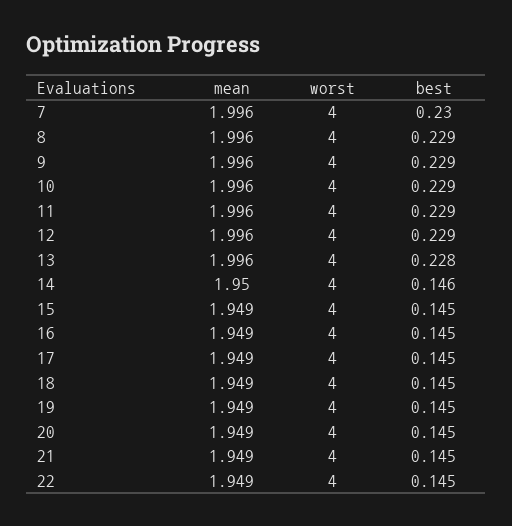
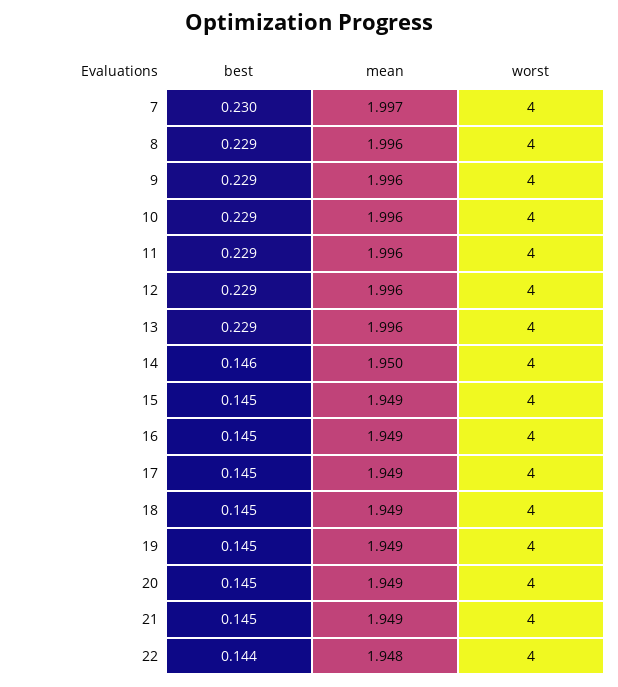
  {
    "mean": {
-     "7": 1.996,
+     "7": 1.997,
      "8": 1.996,
      "9": 1.996,
      "10": 1.996,
      "11": 1.996,
      "12": 1.996,
      "13": 1.996,
      "14": 1.95,
      "15": 1.949,
      "16": 1.949,
      "17": 1.949,
      "18": 1.949,
      "19": 1.949,
      "20": 1.949,
      "21": 1.949,
-     "22": 1.949
+     "22": 1.948
    },
    "worst": {
      "7": 4,
      "8": 4,
      "9": 4,
      "10": 4,
      "11": 4,
      "12": 4,
      "13": 4,
      "14": 4,
      "15": 4,
      "16": 4,
      "17": 4,
      "18": 4,
      "19": 4,
      "20": 4,
      "21": 4,
      "22": 4
    },
    "best": {
      "7": 0.23,
      "8": 0.229,
      "9": 0.229,
      "10": 0.229,
      "11": 0.229,
      "12": 0.229,
-     "13": 0.228,
+     "13": 0.229,
      "14": 0.146,
      "15": 0.145,
      "16": 0.145,
      "17": 0.145,
      "18": 0.145,
      "19": 0.145,
      "20": 0.145,
      "21": 0.145,
-     "22": 0.145
+     "22": 0.144
    }
  }

